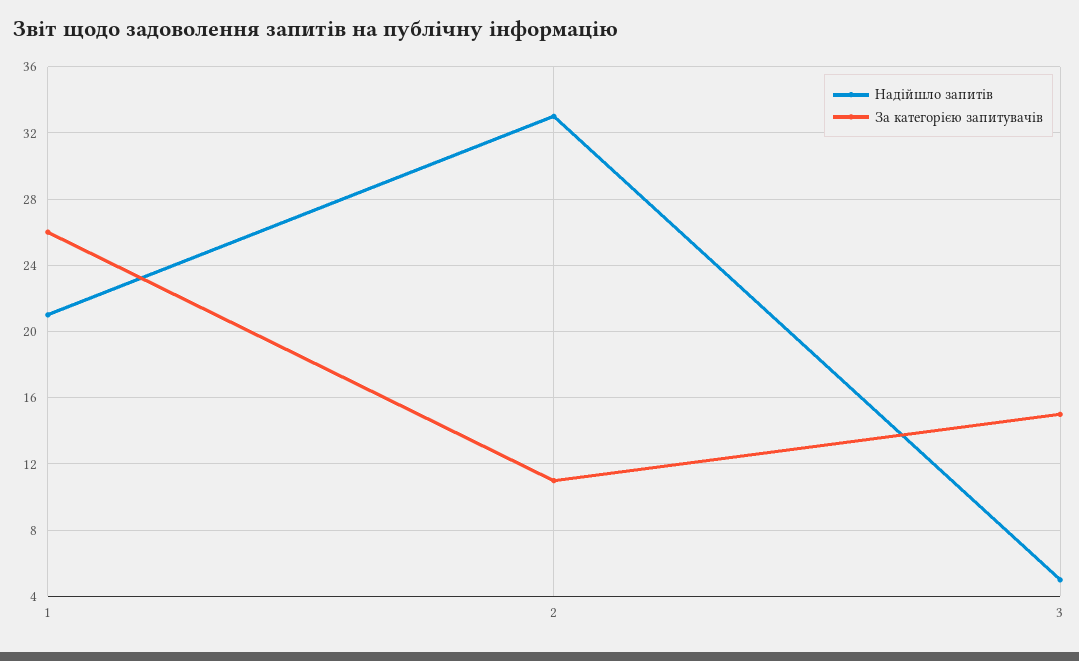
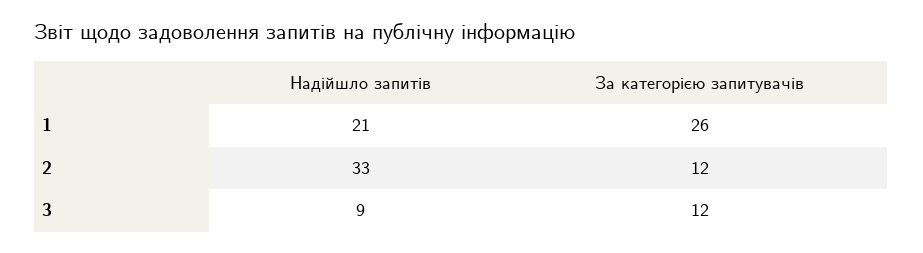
  {
    "Надійшло запитів": {
      "1": 21,
      "2": 33,
-     "3": 5
+     "3": 9
    },
    "За категорією запитувачів": {
      "1": 26,
-     "2": 11,
+     "2": 12,
-     "3": 15
+     "3": 12
    }
  }

